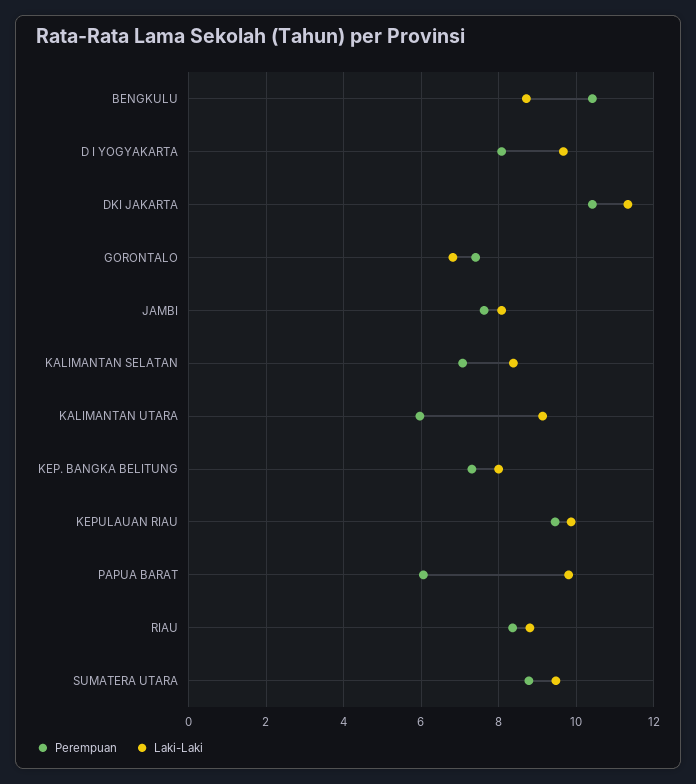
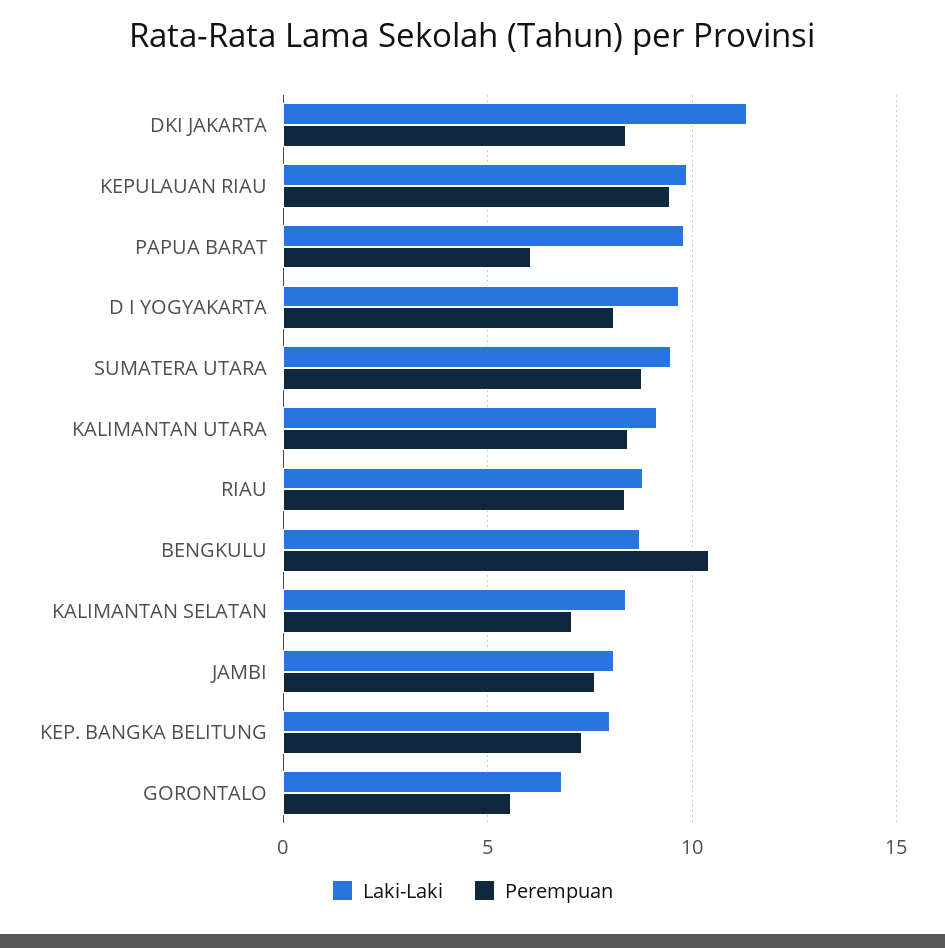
  {
    "Perempuan": {
      "BENGKULU": 10.4,
      "D I YOGYAKARTA": 8,
-     "DKI JAKARTA": 10.4,
+     "DKI JAKARTA": 8.5,
-     "GORONTALO": 7.4,
+     "GORONTALO": 5.5,
      "JAMBI": 7.6,
      "KALIMANTAN SELATAN": 7,
-     "KALIMANTAN UTARA": 6,
+     "KALIMANTAN UTARA": 8.5,
      "KEP. BANGKA BELITUNG": 7.4,
      "KEPULAUAN RIAU": 9.4,
      "PAPUA BARAT": 6,
      "RIAU": 8.4,
      "SUMATERA UTARA": 8.8
    },
    "Laki-Laki": {
      "BENGKULU": 8.8,
      "D I YOGYAKARTA": 9.6,
      "DKI JAKARTA": 11.4,
      "GORONTALO": 6.8,
      "JAMBI": 8,
      "KALIMANTAN SELATAN": 8.4,
      "KALIMANTAN UTARA": 9.2,
      "KEP. BANGKA BELITUNG": 8,
      "KEPULAUAN RIAU": 9.8,
      "PAPUA BARAT": 9.8,
      "RIAU": 8.8,
      "SUMATERA UTARA": 9.4
    }
  }

